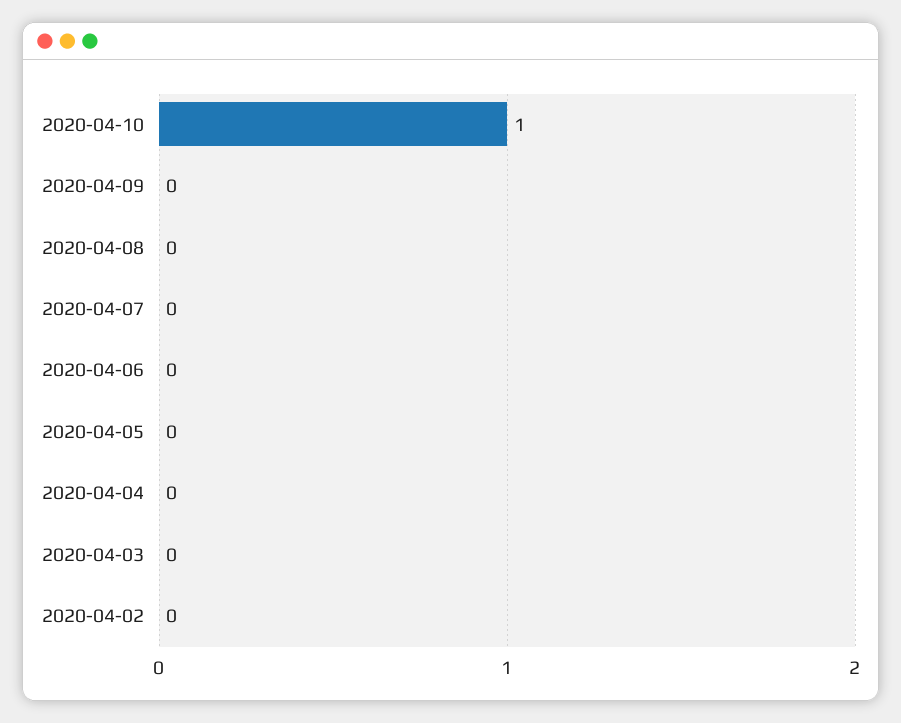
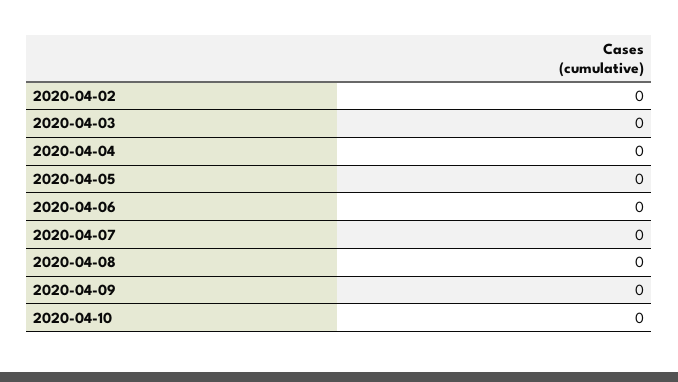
  {
-   "2020-04-10": 1,
+   "2020-04-10": 0,
    "2020-04-09": 0,
    "2020-04-08": 0,
    "2020-04-07": 0,
    "2020-04-06": 0,
    "2020-04-05": 0,
    "2020-04-04": 0,
    "2020-04-03": 0,
    "2020-04-02": 0
  }

